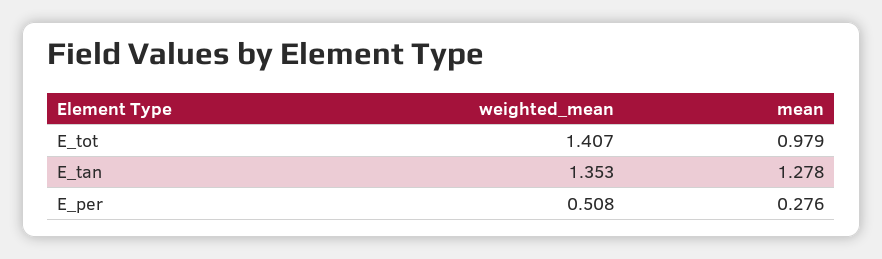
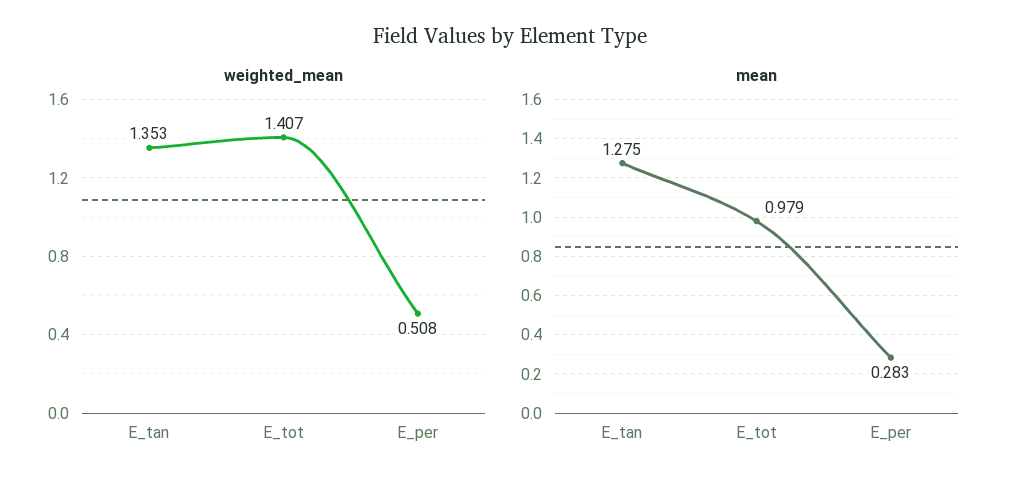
  {
    "weighted_mean": {
      "E_tot": 1.407,
      "E_tan": 1.353,
      "E_per": 0.508
    },
    "mean": {
      "E_tot": 0.979,
-     "E_tan": 1.278,
+     "E_tan": 1.275,
-     "E_per": 0.276
+     "E_per": 0.283
    }
  }

